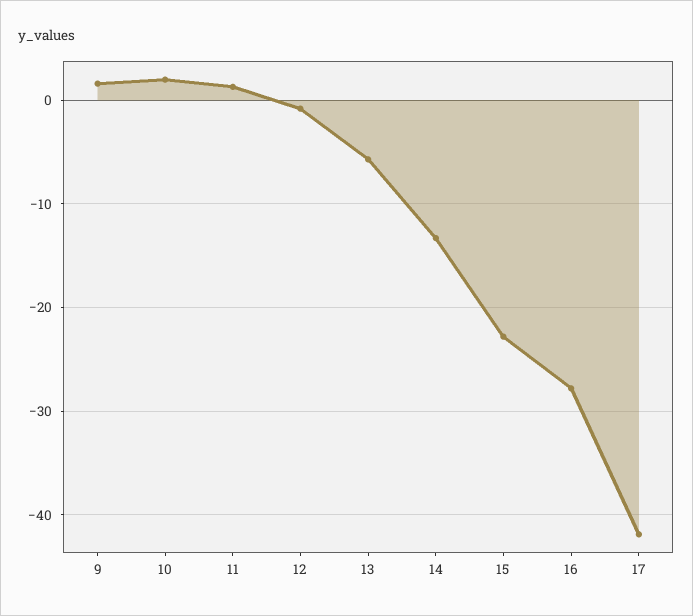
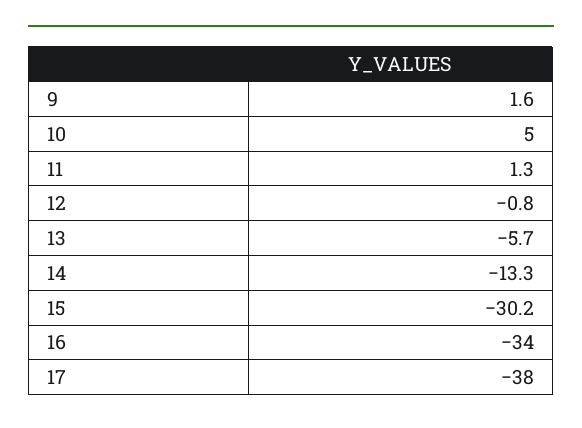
  {
    "9": 1.6,
-   "10": 2,
+   "10": 5,
    "11": 1.3,
    "12": -0.8,
    "13": -5.7,
    "14": -13.3,
-   "15": -23,
+   "15": -30.2,
-   "16": -28,
+   "16": -34,
-   "17": -42
+   "17": -38
  }

